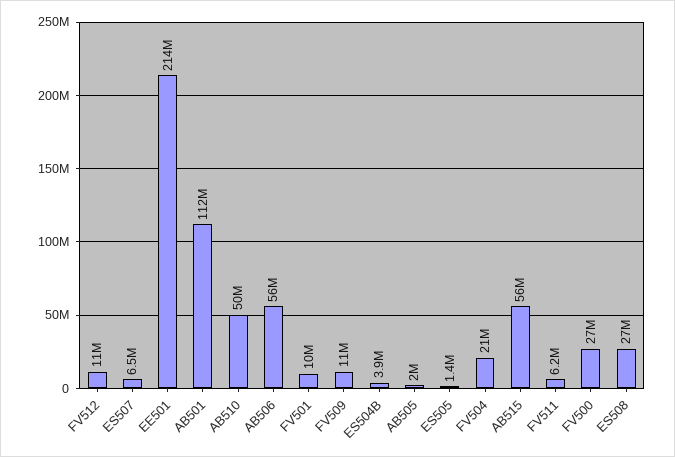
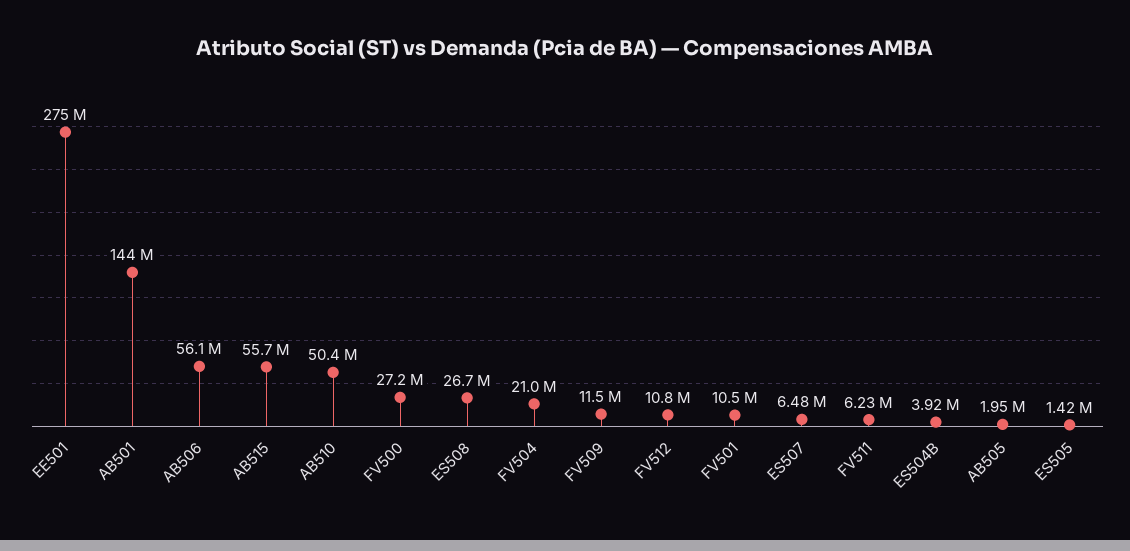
  {
    "FV512": 10800000,
    "ES507": 6480000,
-   "EE501": 214000000,
+   "EE501": 275000000,
-   "AB501": 112000000,
+   "AB501": 144000000,
    "AB510": 50400000,
    "AB506": 56100000,
    "FV501": 10500000,
    "FV509": 11500000,
    "ES504B": 3920000,
    "AB505": 1950000,
    "ES505": 1420000,
    "FV504": 21000000,
    "AB515": 55700000,
    "FV511": 6230000,
    "FV500": 27200000,
    "ES508": 26700000
  }

